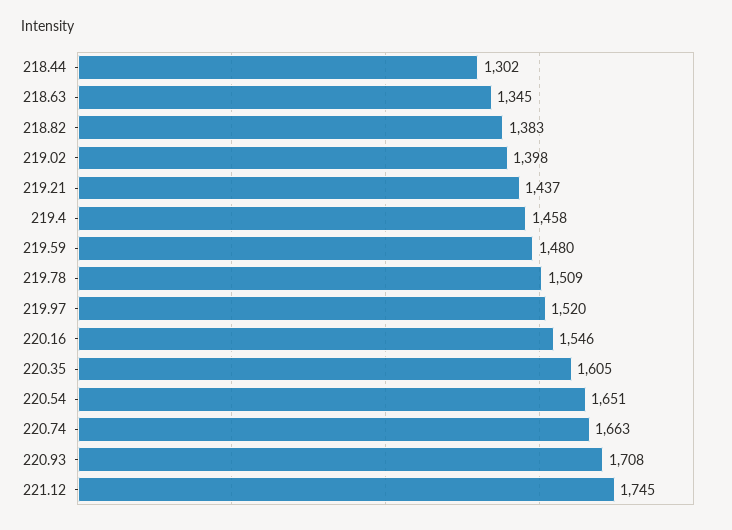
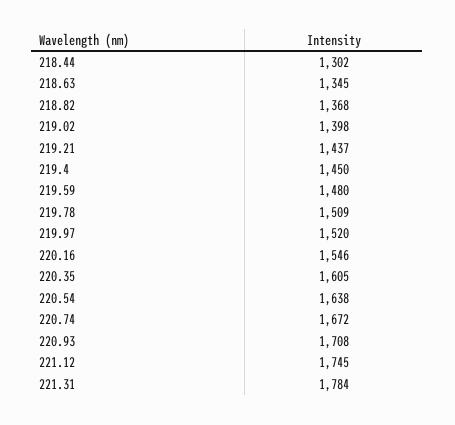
  {
    "218.44": 1302,
    "218.63": 1345,
-   "218.82": 1383,
+   "218.82": 1368,
    "219.02": 1398,
    "219.21": 1437,
-   "219.4": 1458,
+   "219.4": 1450,
    "219.59": 1480,
    "219.78": 1509,
    "219.97": 1520,
    "220.16": 1546,
    "220.35": 1605,
-   "220.54": 1651,
+   "220.54": 1638,
-   "220.74": 1663,
+   "220.74": 1672,
    "220.93": 1708,
-   "221.12": 1745
+   "221.12": 1745,
+   "221.31": 1784
  }

